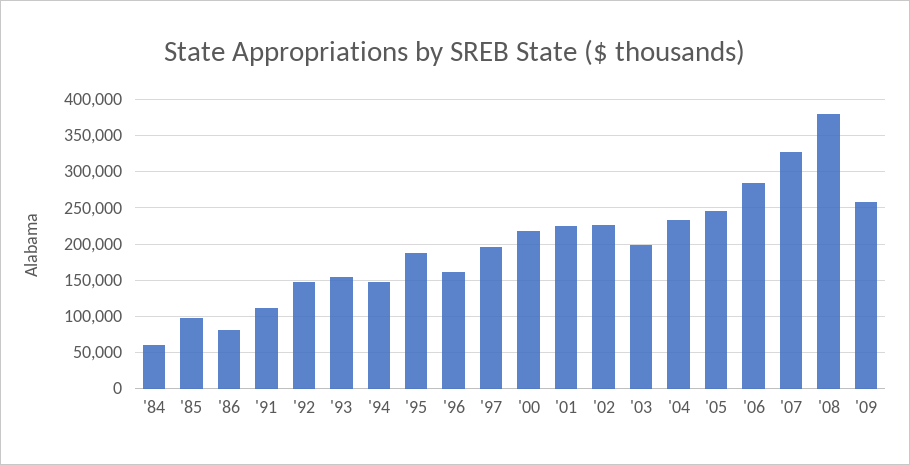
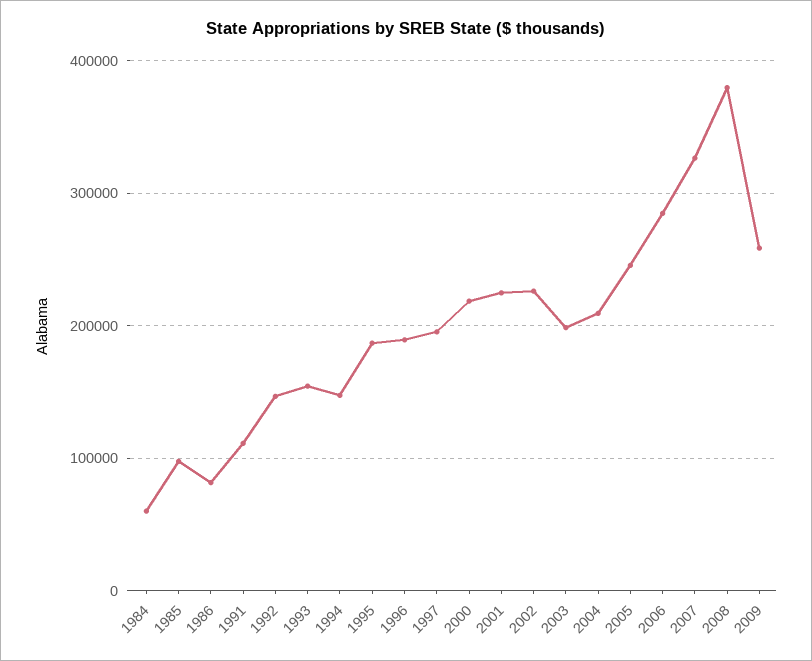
  {
    "'84": 60000,
    "'85": 100000,
    "'86": 80000,
    "'91": 110000,
    "'92": 150000,
    "'93": 150000,
    "'94": 150000,
    "'95": 190000,
-   "'96": 160000,
+   "'96": 190000,
    "'97": 200000,
    "'00": 220000,
    "'01": 220000,
    "'02": 230000,
    "'03": 200000,
-   "'04": 230000,
+   "'04": 210000,
    "'05": 250000,
    "'06": 290000,
    "'07": 330000,
    "'08": 380000,
    "'09": 260000
  }

